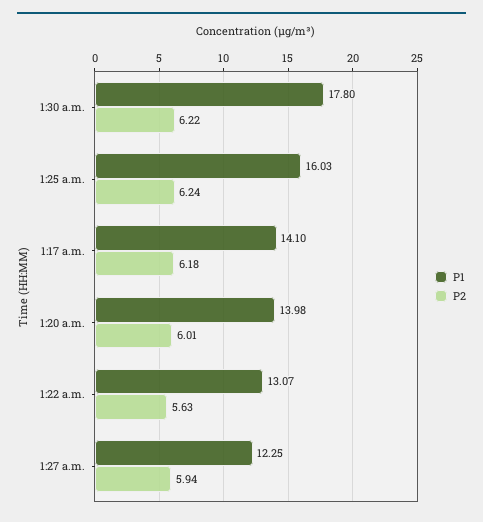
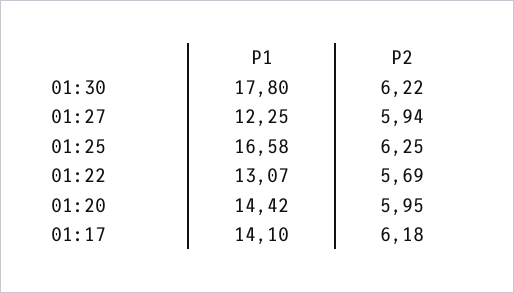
  {
    "P1": {
      "1:30 a.m.": 17.8,
-     "1:25 a.m.": 16.03,
+     "1:25 a.m.": 16.58,
      "1:17 a.m.": 14.1,
-     "1:20 a.m.": 13.98,
+     "1:20 a.m.": 14.42,
      "1:22 a.m.": 13.07,
      "1:27 a.m.": 12.25
    },
    "P2": {
      "1:30 a.m.": 6.22,
-     "1:25 a.m.": 6.24,
+     "1:25 a.m.": 6.25,
      "1:17 a.m.": 6.18,
-     "1:20 a.m.": 6.01,
+     "1:20 a.m.": 5.95,
-     "1:22 a.m.": 5.63,
+     "1:22 a.m.": 5.69,
      "1:27 a.m.": 5.94
    }
  }

